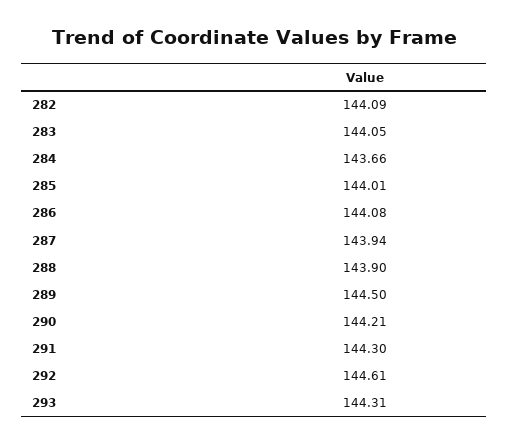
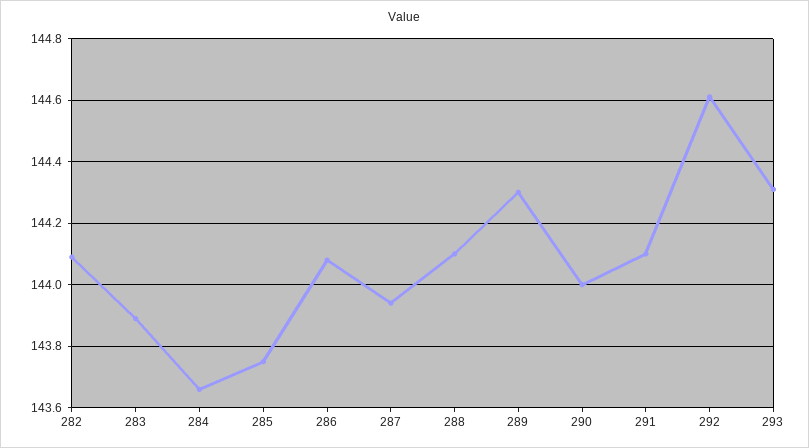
  {
    "282": 144.09,
-   "283": 144.05,
+   "283": 143.9,
    "284": 143.66,
-   "285": 144.01,
+   "285": 143.75,
    "286": 144.08,
    "287": 143.94,
-   "288": 143.9,
+   "288": 144.1,
-   "289": 144.5,
+   "289": 144.3,
-   "290": 144.21,
+   "290": 144,
-   "291": 144.3,
+   "291": 144.1,
    "292": 144.61,
    "293": 144.31
  }

